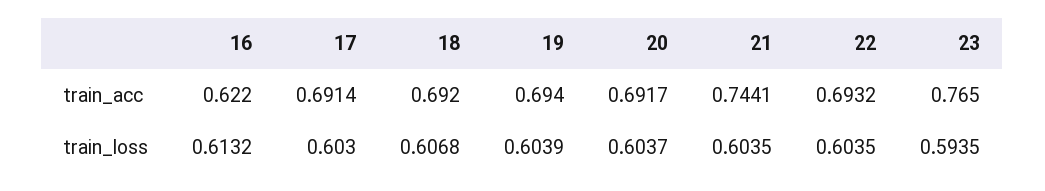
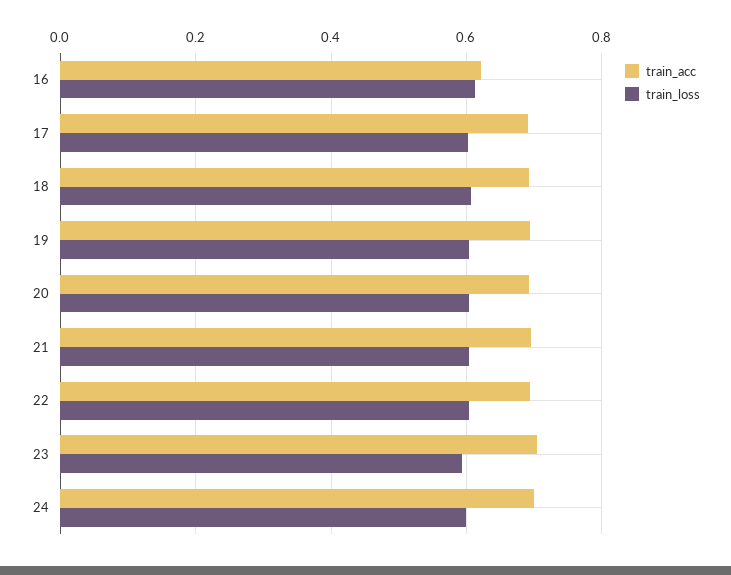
  {
    "train_acc": {
      "16": 0.622,
      "17": 0.6914,
      "18": 0.692,
      "19": 0.694,
      "20": 0.6917,
-     "21": 0.7441,
+     "21": 0.7,
      "22": 0.6932,
-     "23": 0.765
+     "23": 0.7,
+     "24": 0.7
    },
    "train_loss": {
      "16": 0.6132,
      "17": 0.603,
      "18": 0.6068,
      "19": 0.6039,
      "20": 0.6037,
      "21": 0.6035,
      "22": 0.6035,
-     "23": 0.5935
+     "23": 0.5935,
+     "24": 0.6
    }
  }

